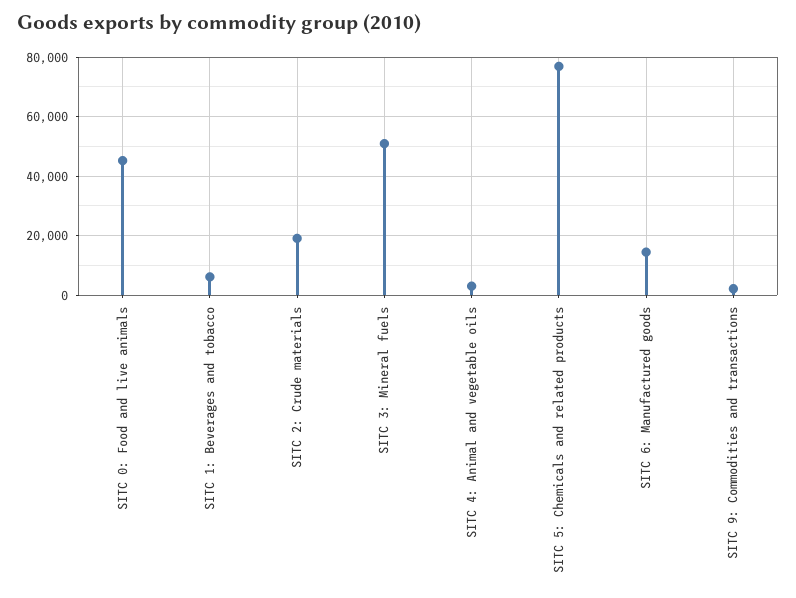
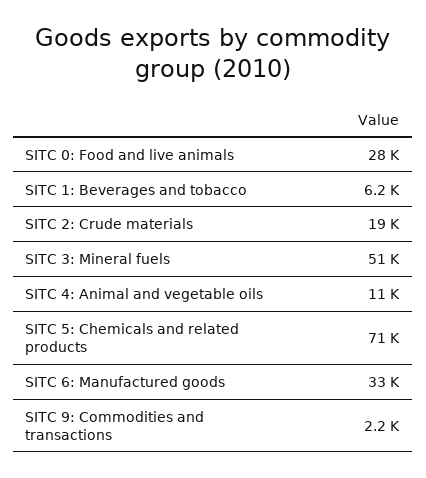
  {
-   "SITC 0: Food and live animals": 45000,
+   "SITC 0: Food and live animals": 28000,
    "SITC 1: Beverages and tobacco": 6200,
    "SITC 2: Crude materials": 19000,
    "SITC 3: Mineral fuels": 51000,
-   "SITC 4: Animal and vegetable oils": 2500,
+   "SITC 4: Animal and vegetable oils": 11000,
-   "SITC 5: Chemicals and related products": 77500,
+   "SITC 5: Chemicals and related products": 71000,
-   "SITC 6: Manufactured goods": 15000,
+   "SITC 6: Manufactured goods": 33000,
    "SITC 9: Commodities and transactions": 2200
  }

